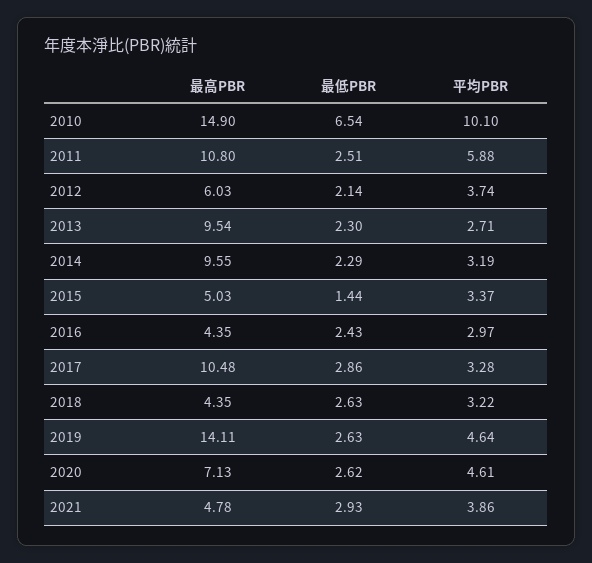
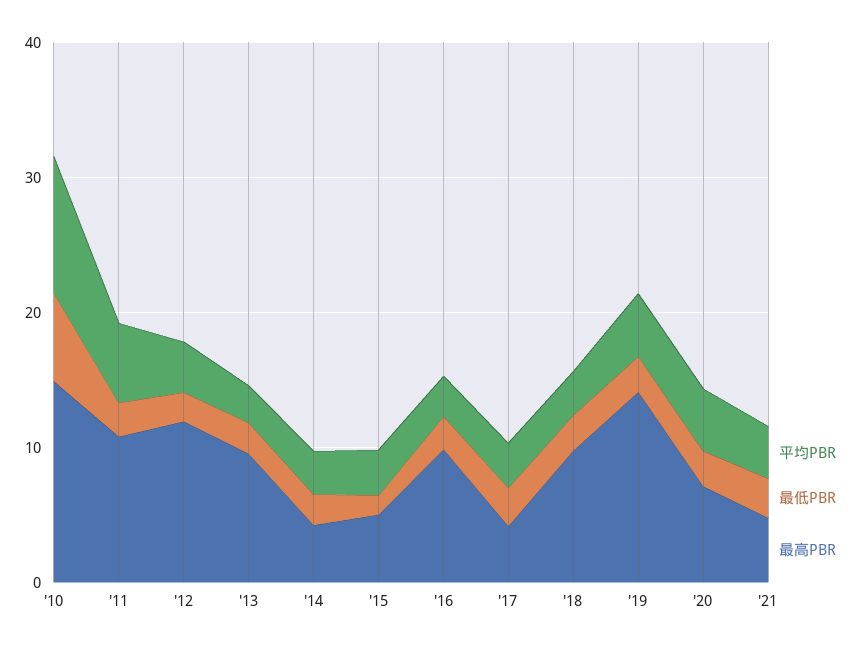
  {
    "最高PBR": {
      "2010": 14.9,
      "2011": 10.8,
-     "2012": 6.03,
+     "2012": 12,
      "2013": 9.54,
-     "2014": 9.55,
+     "2014": 4,
      "2015": 5.03,
-     "2016": 4.35,
+     "2016": 10,
-     "2017": 10.48,
+     "2017": 4,
-     "2018": 4.35,
+     "2018": 10,
      "2019": 14.11,
      "2020": 7.13,
      "2021": 4.78
    },
    "最低PBR": {
      "2010": 6.54,
      "2011": 2.51,
      "2012": 2.14,
      "2013": 2.3,
      "2014": 2.29,
      "2015": 1.44,
      "2016": 2.43,
      "2017": 2.86,
      "2018": 2.63,
      "2019": 2.63,
      "2020": 2.62,
      "2021": 2.93
    },
    "平均PBR": {
      "2010": 10.1,
      "2011": 5.88,
      "2012": 3.74,
      "2013": 2.71,
      "2014": 3.19,
      "2015": 3.37,
      "2016": 2.97,
      "2017": 3.28,
      "2018": 3.22,
      "2019": 4.64,
      "2020": 4.61,
      "2021": 3.86
    }
  }

